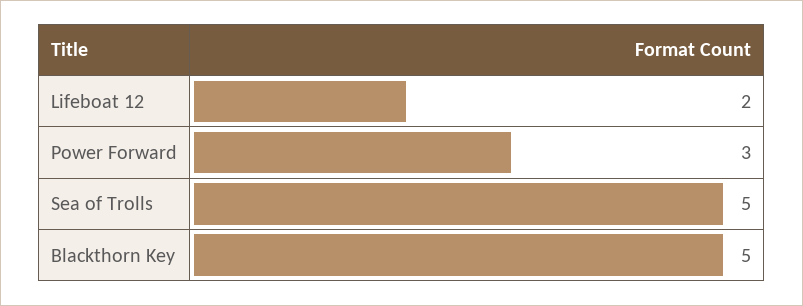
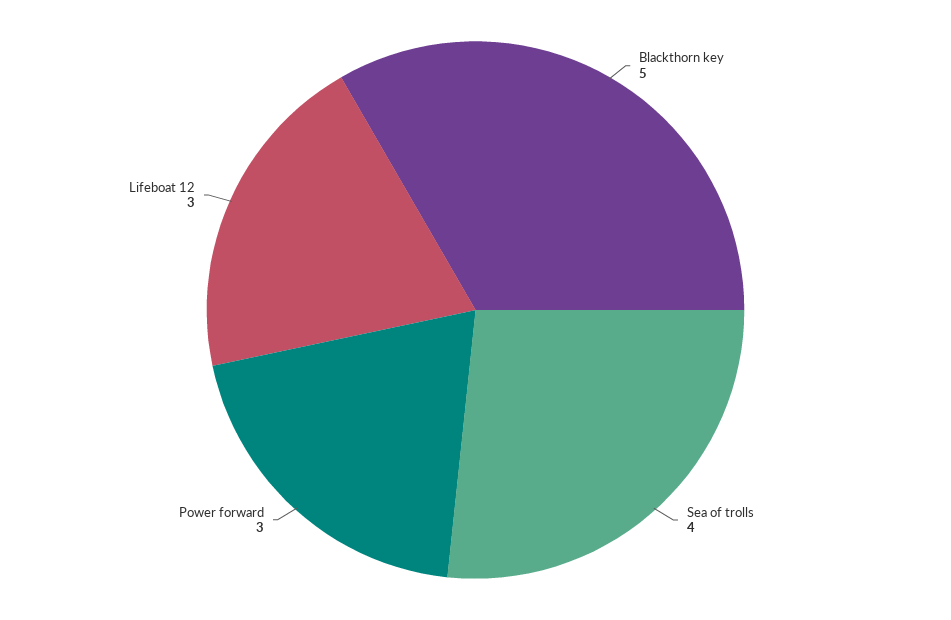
  {
-   "Lifeboat 12": 2,
+   "Lifeboat 12": 3,
    "Power Forward": 3,
-   "Sea of Trolls": 5,
+   "Sea of Trolls": 4,
    "Blackthorn Key": 5
  }

